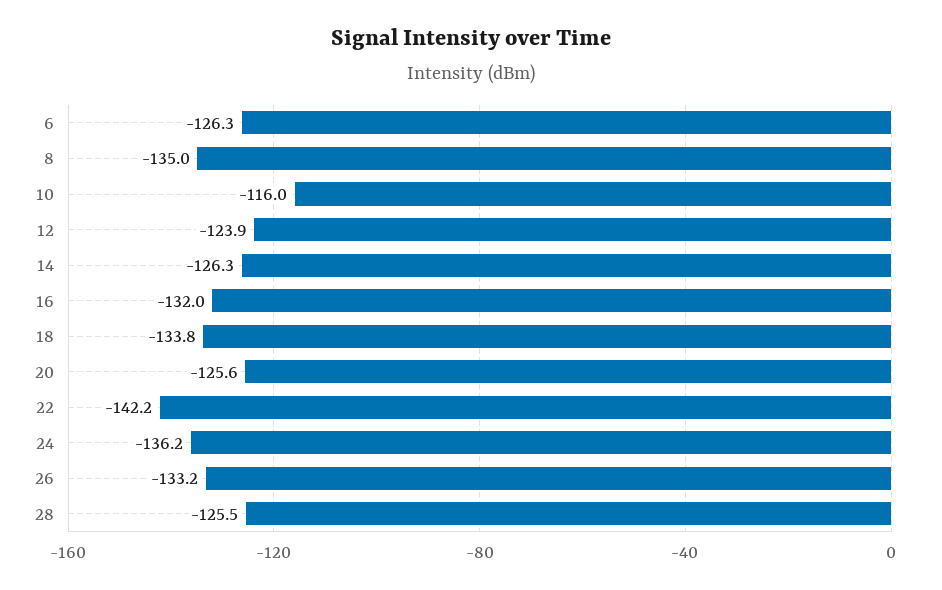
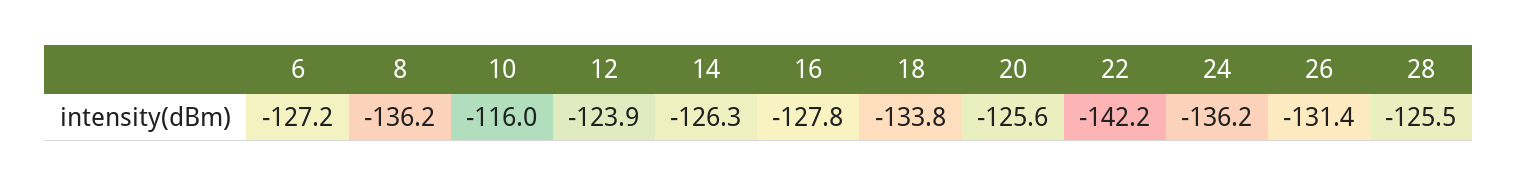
  {
-   "6": -126.3,
+   "6": -127.2,
-   "8": -135,
+   "8": -136.2,
    "10": -116,
    "12": -123.9,
    "14": -126.3,
-   "16": -132,
+   "16": -127.8,
    "18": -133.8,
    "20": -125.6,
    "22": -142.2,
    "24": -136.2,
-   "26": -133.2,
+   "26": -131.4,
    "28": -125.5
  }

